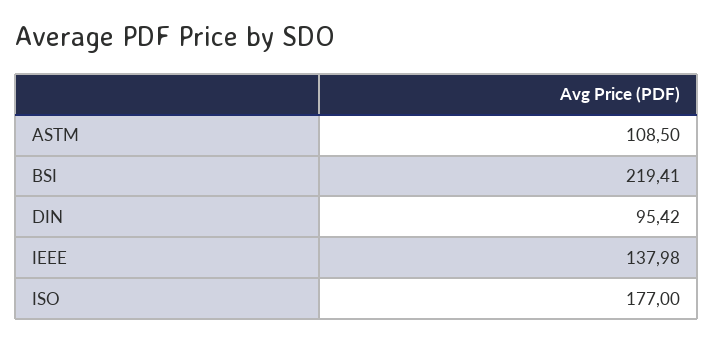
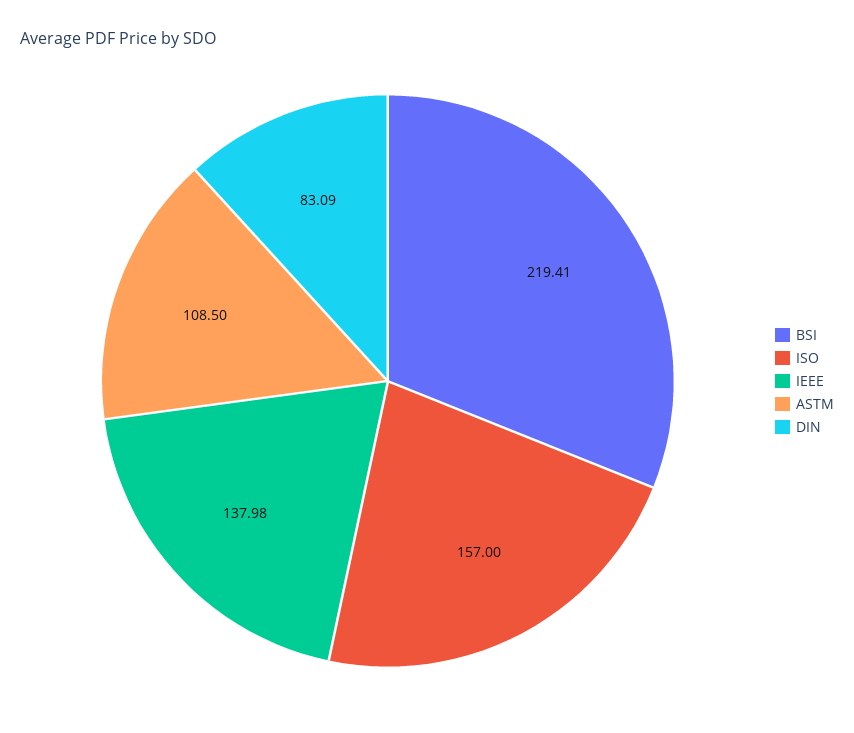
  {
    "ASTM": 108.5,
    "BSI": 219.41,
-   "DIN": 95.42,
+   "DIN": 83.09,
    "IEEE": 137.98,
-   "ISO": 177
+   "ISO": 157
  }

